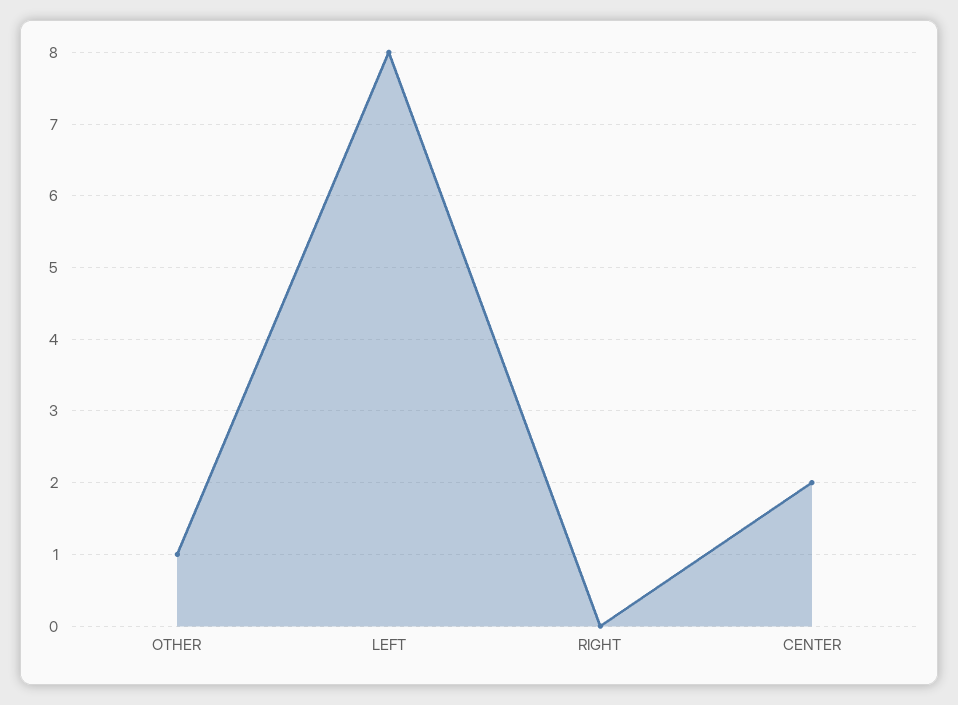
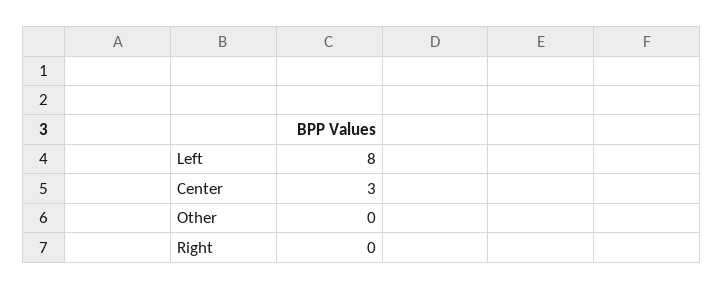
  {
-   "OTHER": 1,
+   "OTHER": 0,
    "LEFT": 8,
    "RIGHT": 0,
-   "CENTER": 2
+   "CENTER": 3
  }

